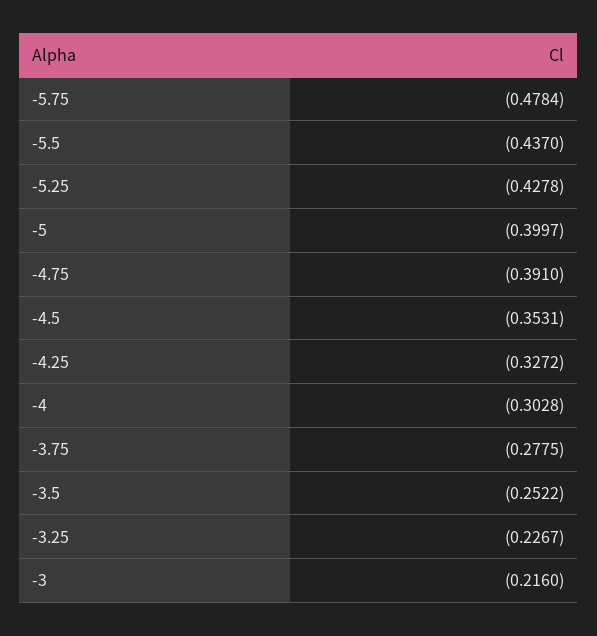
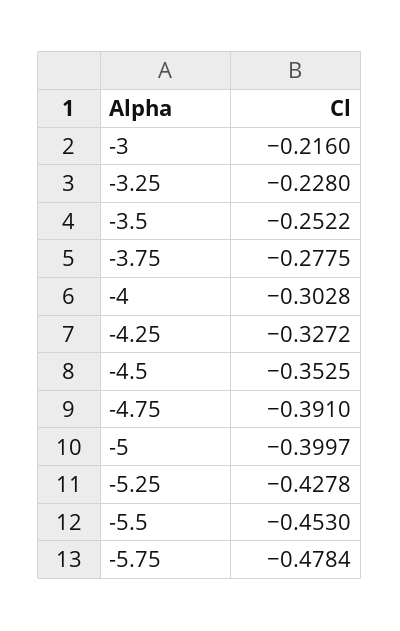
  {
    "-5.75": -0.4784,
-   "-5.5": -0.437,
+   "-5.5": -0.453,
    "-5.25": -0.4278,
    "-5": -0.3997,
    "-4.75": -0.391,
-   "-4.5": -0.3531,
+   "-4.5": -0.3525,
    "-4.25": -0.3272,
    "-4": -0.3028,
    "-3.75": -0.2775,
    "-3.5": -0.2522,
-   "-3.25": -0.2267,
+   "-3.25": -0.228,
    "-3": -0.216
  }

